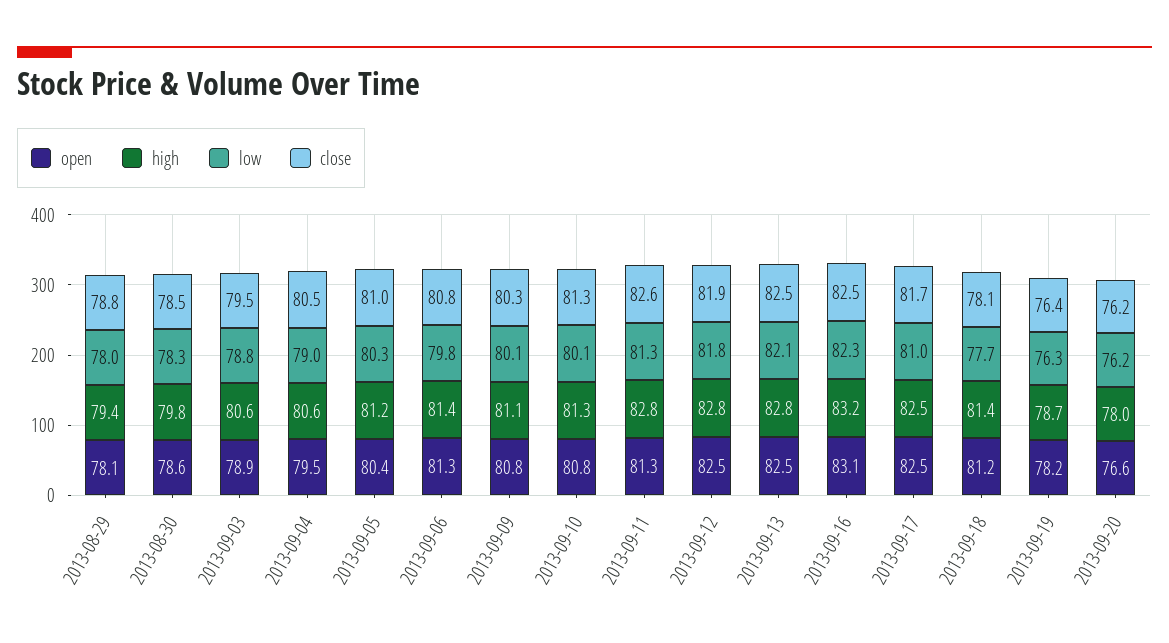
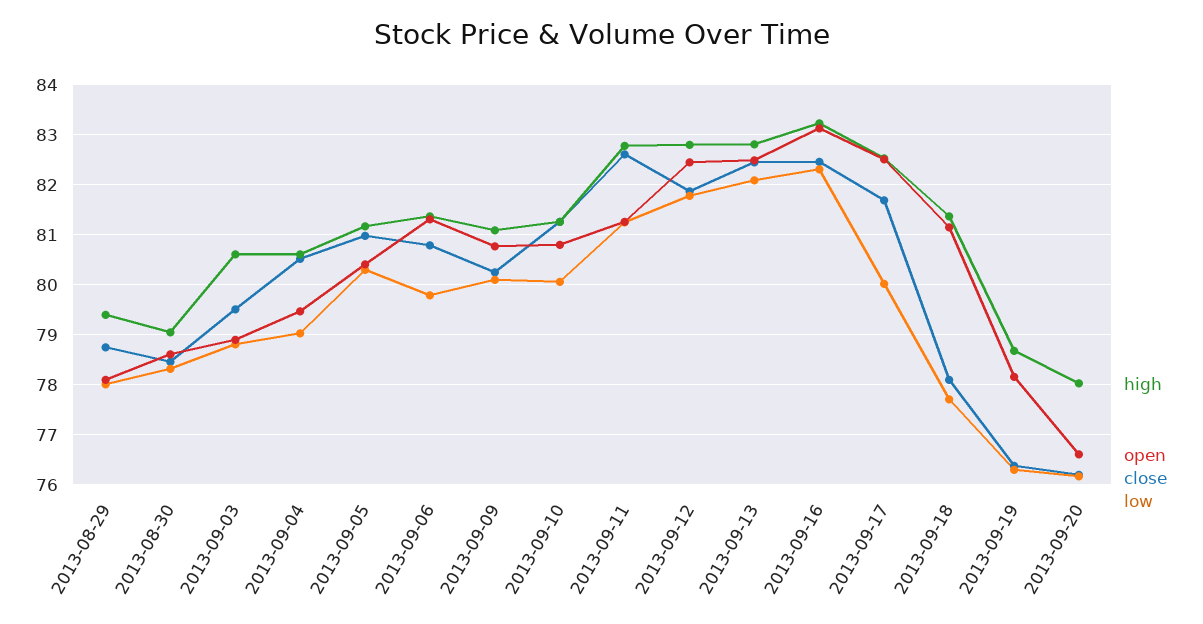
  {
    "open": {
      "2013-08-29": 78.1,
      "2013-08-30": 78.6,
      "2013-09-03": 78.9,
      "2013-09-04": 79.5,
      "2013-09-05": 80.4,
      "2013-09-06": 81.3,
      "2013-09-09": 80.8,
      "2013-09-10": 80.8,
      "2013-09-11": 81.3,
      "2013-09-12": 82.5,
      "2013-09-13": 82.5,
      "2013-09-16": 83.1,
      "2013-09-17": 82.5,
      "2013-09-18": 81.2,
      "2013-09-19": 78.2,
      "2013-09-20": 76.6
    },
    "high": {
      "2013-08-29": 79.4,
-     "2013-08-30": 79.8,
+     "2013-08-30": 79,
      "2013-09-03": 80.6,
      "2013-09-04": 80.6,
      "2013-09-05": 81.2,
      "2013-09-06": 81.4,
      "2013-09-09": 81.1,
      "2013-09-10": 81.3,
      "2013-09-11": 82.8,
      "2013-09-12": 82.8,
      "2013-09-13": 82.8,
      "2013-09-16": 83.2,
      "2013-09-17": 82.5,
      "2013-09-18": 81.4,
      "2013-09-19": 78.7,
      "2013-09-20": 78
    },
    "low": {
      "2013-08-29": 78,
      "2013-08-30": 78.3,
      "2013-09-03": 78.8,
      "2013-09-04": 79,
      "2013-09-05": 80.3,
      "2013-09-06": 79.8,
      "2013-09-09": 80.1,
      "2013-09-10": 80.1,
      "2013-09-11": 81.3,
      "2013-09-12": 81.8,
      "2013-09-13": 82.1,
      "2013-09-16": 82.3,
-     "2013-09-17": 81,
+     "2013-09-17": 80,
      "2013-09-18": 77.7,
      "2013-09-19": 76.3,
      "2013-09-20": 76.2
    },
    "close": {
      "2013-08-29": 78.8,
      "2013-08-30": 78.5,
      "2013-09-03": 79.5,
      "2013-09-04": 80.5,
      "2013-09-05": 81,
      "2013-09-06": 80.8,
      "2013-09-09": 80.3,
      "2013-09-10": 81.3,
      "2013-09-11": 82.6,
      "2013-09-12": 81.9,
      "2013-09-13": 82.5,
      "2013-09-16": 82.5,
      "2013-09-17": 81.7,
      "2013-09-18": 78.1,
      "2013-09-19": 76.4,
      "2013-09-20": 76.2
    }
  }

